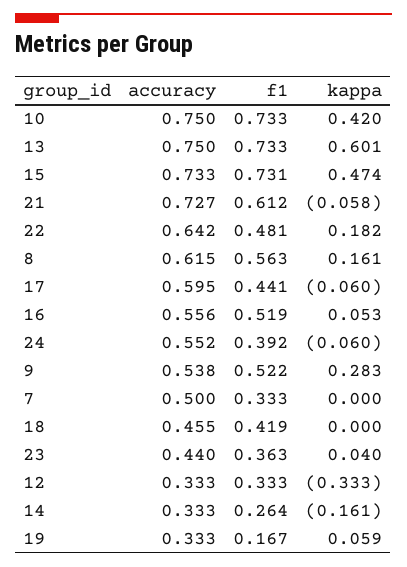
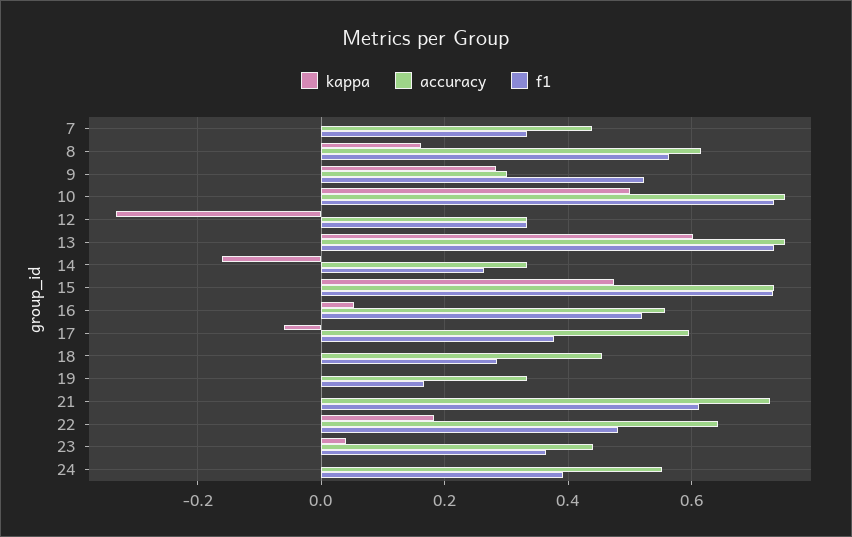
  {
    "accuracy": {
      "10": 0.75,
      "13": 0.75,
      "15": 0.733,
      "21": 0.727,
      "22": 0.642,
      "8": 0.615,
      "17": 0.595,
      "16": 0.556,
      "24": 0.552,
-     "9": 0.538,
+     "9": 0.3,
-     "7": 0.5,
+     "7": 0.44,
      "18": 0.455,
      "23": 0.44,
      "12": 0.333,
      "14": 0.333,
      "19": 0.333
    },
    "f1": {
      "10": 0.733,
      "13": 0.733,
      "15": 0.731,
      "21": 0.612,
      "22": 0.481,
      "8": 0.563,
-     "17": 0.441,
+     "17": 0.38,
      "16": 0.519,
      "24": 0.392,
      "9": 0.522,
      "7": 0.333,
-     "18": 0.419,
+     "18": 0.28,
      "23": 0.363,
      "12": 0.333,
      "14": 0.264,
      "19": 0.167
    },
    "kappa": {
-     "10": 0.42,
+     "10": 0.5,
      "13": 0.601,
      "15": 0.474,
-     "21": -0.058,
+     "21": 0,
      "22": 0.182,
      "8": 0.161,
      "17": -0.06,
      "16": 0.053,
-     "24": -0.06,
+     "24": 0,
      "9": 0.283,
      "7": 0,
      "18": 0,
      "23": 0.04,
      "12": -0.333,
      "14": -0.161,
-     "19": 0.059
+     "19": 0
    }
  }

